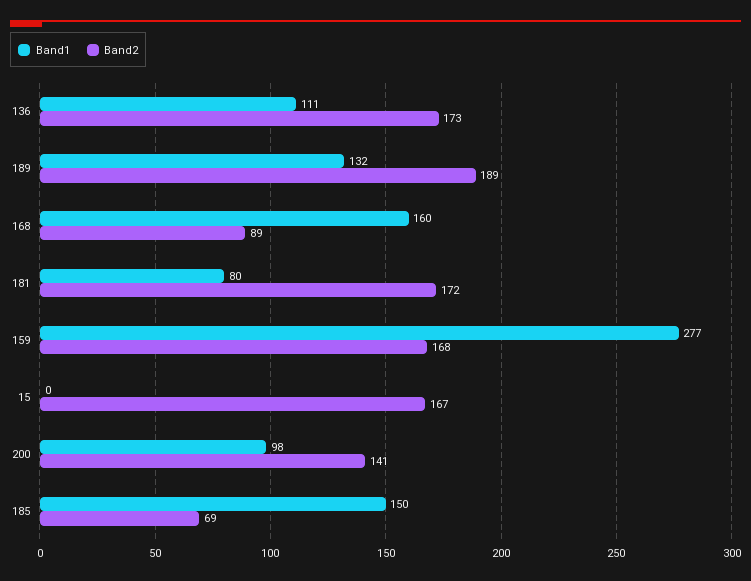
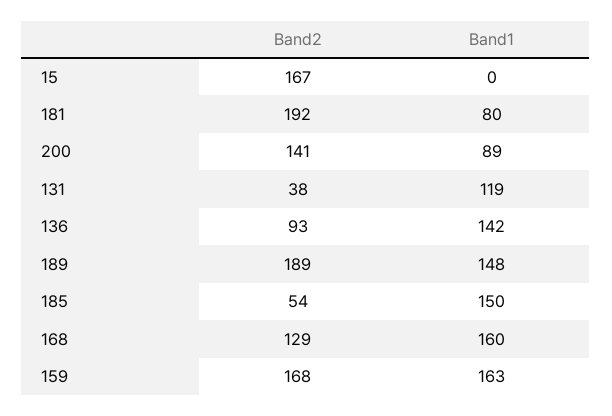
  {
    "Band1": {
-     "136": 111,
+     "136": 142,
-     "189": 132,
+     "189": 148,
      "168": 160,
      "181": 80,
-     "159": 277,
+     "159": 163,
      "15": 0,
-     "200": 98,
+     "200": 89,
-     "185": 150
+     "185": 150,
+     "131": 119
    },
    "Band2": {
-     "136": 173,
+     "136": 93,
      "189": 189,
-     "168": 89,
+     "168": 129,
-     "181": 172,
+     "181": 192,
      "159": 168,
      "15": 167,
      "200": 141,
-     "185": 69
+     "185": 54,
+     "131": 38
    }
  }

